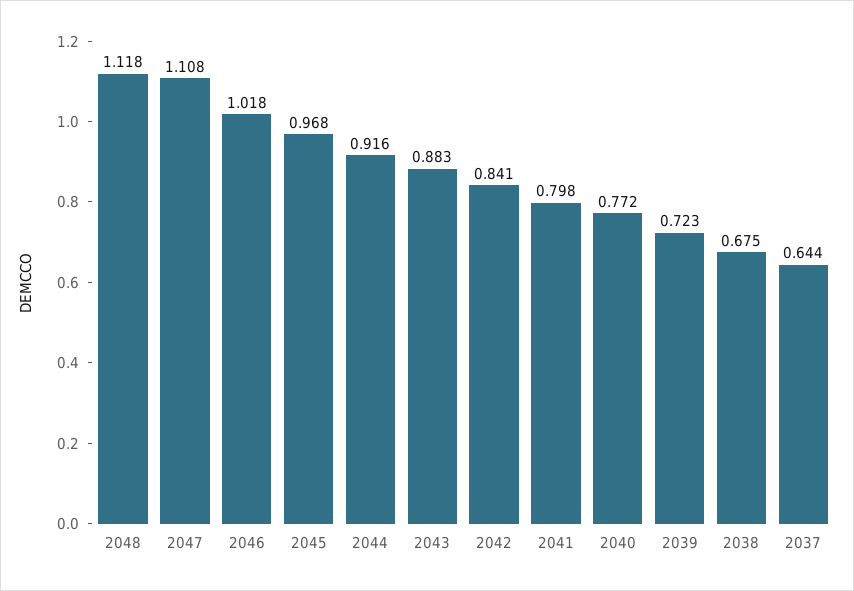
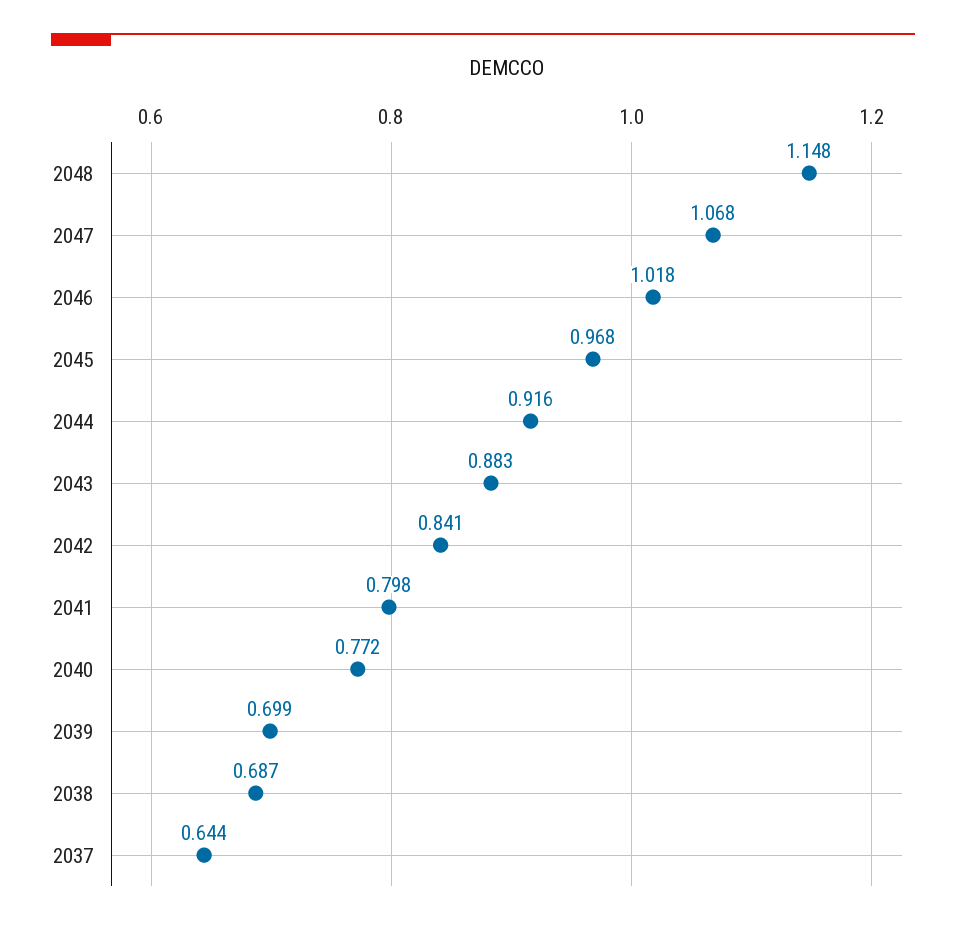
  {
-   "2048": 1.118,
+   "2048": 1.148,
-   "2047": 1.108,
+   "2047": 1.068,
    "2046": 1.018,
    "2045": 0.968,
    "2044": 0.916,
    "2043": 0.883,
    "2042": 0.841,
    "2041": 0.798,
    "2040": 0.772,
-   "2039": 0.723,
+   "2039": 0.699,
-   "2038": 0.675,
+   "2038": 0.687,
    "2037": 0.644
  }

